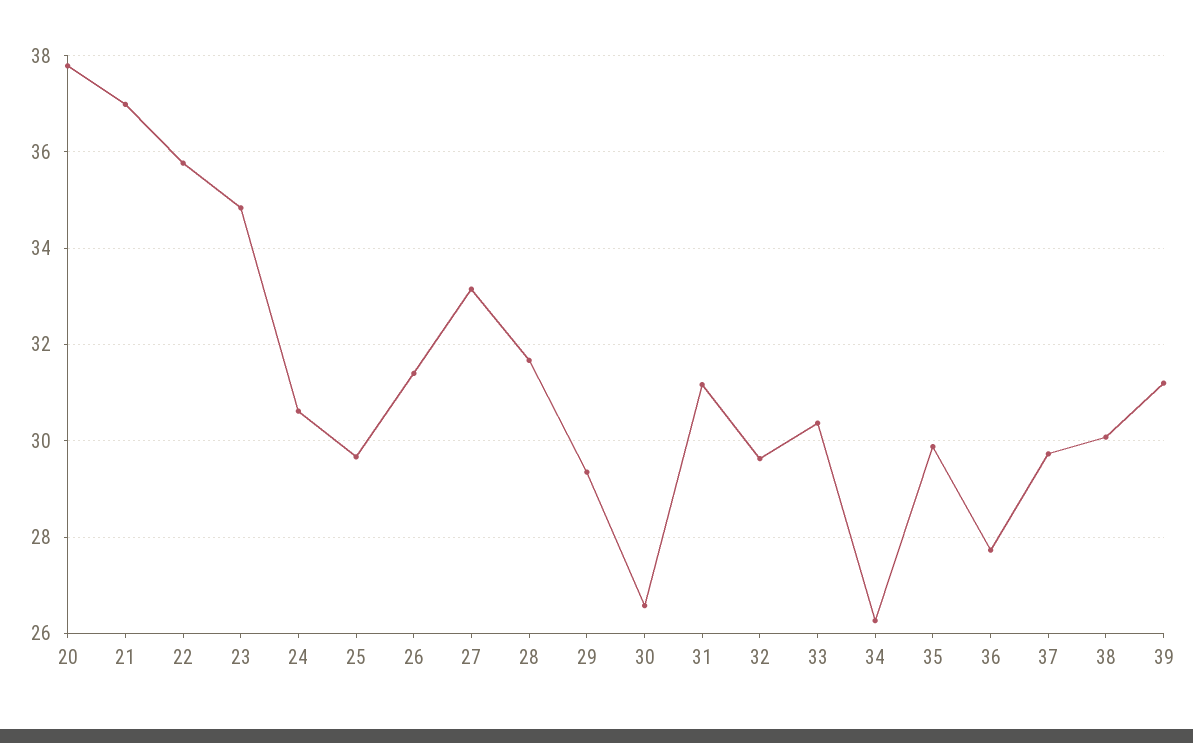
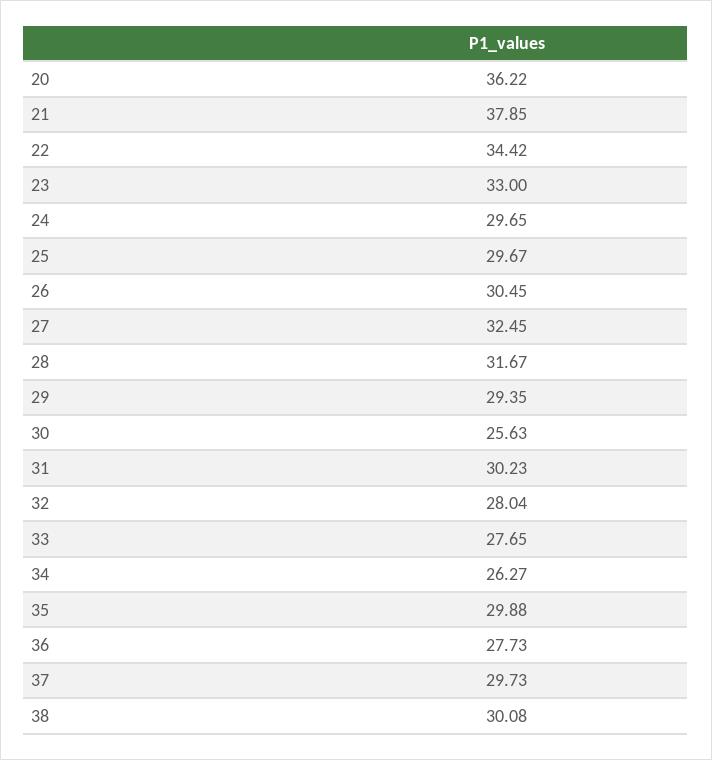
  {
-   "20": 37.8,
+   "20": 36.22,
-   "21": 37,
+   "21": 37.85,
-   "22": 35.8,
+   "22": 34.42,
-   "23": 34.8,
+   "23": 33,
-   "24": 30.6,
+   "24": 29.65,
    "25": 29.67,
-   "26": 31.4,
+   "26": 30.45,
-   "27": 33.2,
+   "27": 32.45,
    "28": 31.67,
    "29": 29.35,
-   "30": 26.6,
+   "30": 25.63,
-   "31": 31.2,
+   "31": 30.23,
-   "32": 29.6,
+   "32": 28.04,
-   "33": 30.4,
+   "33": 27.65,
    "34": 26.27,
    "35": 29.88,
    "36": 27.73,
    "37": 29.73,
-   "38": 30.08,
+   "38": 30.08
-   "39": 31.2
  }

